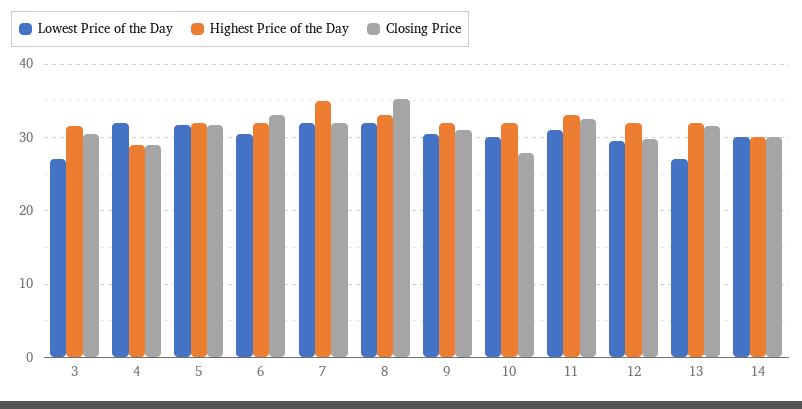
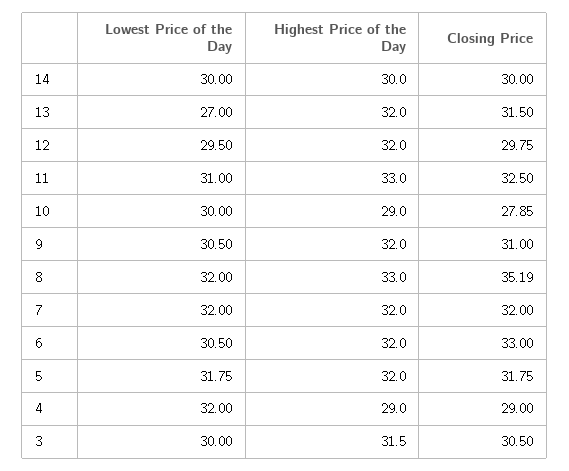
  {
    "Lowest Price of the Day": {
-     "3": 27,
+     "3": 30,
      "4": 32,
      "5": 31.75,
      "6": 30.5,
      "7": 32,
      "8": 32,
      "9": 30.5,
      "10": 30,
      "11": 31,
      "12": 29.5,
      "13": 27,
      "14": 30
    },
    "Highest Price of the Day": {
      "3": 31.5,
      "4": 29,
      "5": 32,
      "6": 32,
-     "7": 35,
+     "7": 32,
      "8": 33,
      "9": 32,
-     "10": 32,
+     "10": 29,
      "11": 33,
      "12": 32,
      "13": 32,
      "14": 30
    },
    "Closing Price": {
      "3": 30.5,
      "4": 29,
      "5": 31.75,
      "6": 33,
      "7": 32,
      "8": 35.19,
      "9": 31,
      "10": 27.85,
      "11": 32.5,
      "12": 29.75,
      "13": 31.5,
      "14": 30
    }
  }

